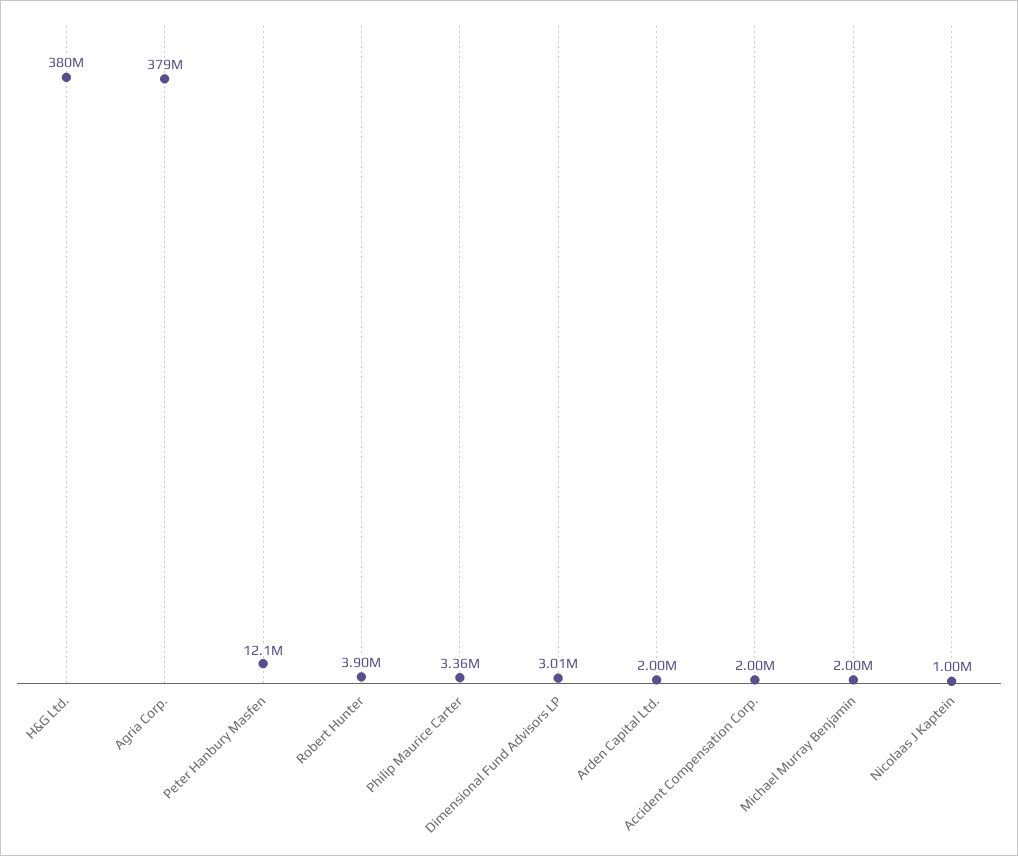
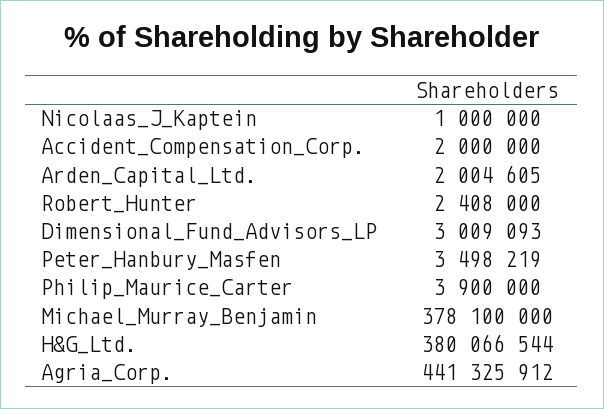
  {
    "H&G Ltd.": 380066544,
-   "Agria Corp.": 379000000,
+   "Agria Corp.": 441325912,
-   "Peter Hanbury Masfen": 12100000,
+   "Peter Hanbury Masfen": 3498219,
-   "Robert Hunter": 3900000,
+   "Robert Hunter": 2408000,
-   "Philip Maurice Carter": 3360000,
+   "Philip Maurice Carter": 3900000,
    "Dimensional Fund Advisors LP": 3009093,
    "Arden Capital Ltd.": 2004605,
    "Accident Compensation Corp.": 2000000,
-   "Michael Murray Benjamin": 2000000,
+   "Michael Murray Benjamin": 378100000,
    "Nicolaas J Kaptein": 1000000
  }

